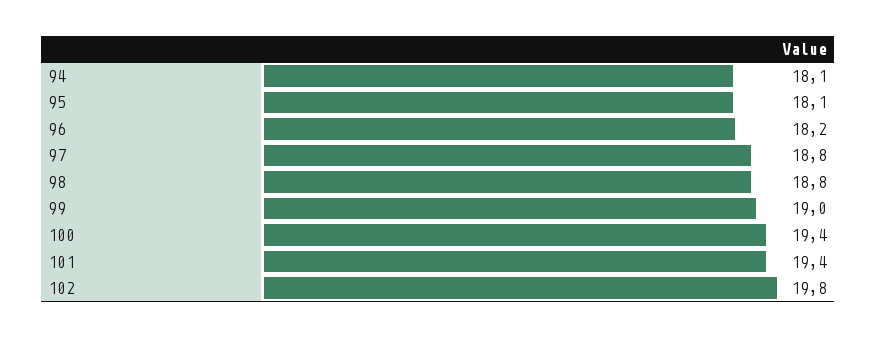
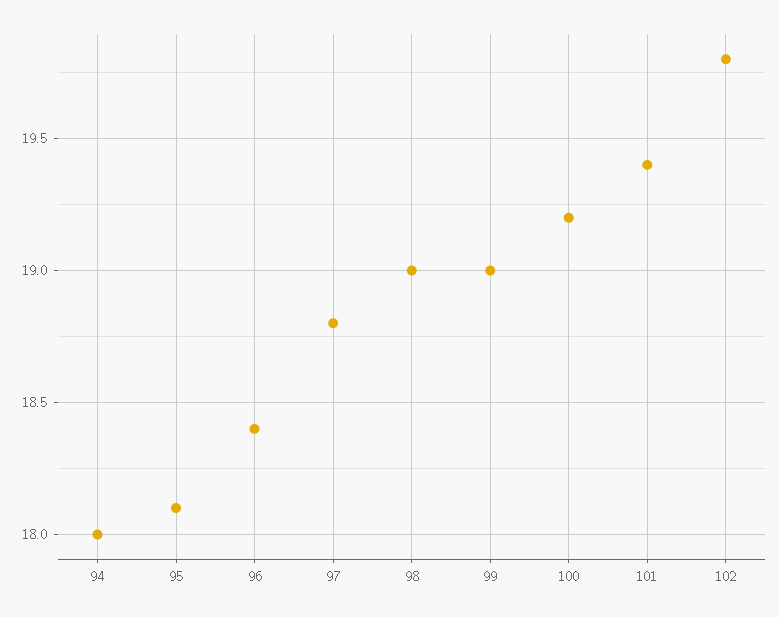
  {
-   "94": 18.1,
+   "94": 18,
    "95": 18.1,
-   "96": 18.2,
+   "96": 18.4,
    "97": 18.8,
-   "98": 18.8,
+   "98": 19,
    "99": 19,
-   "100": 19.4,
+   "100": 19.2,
    "101": 19.4,
    "102": 19.8
  }

